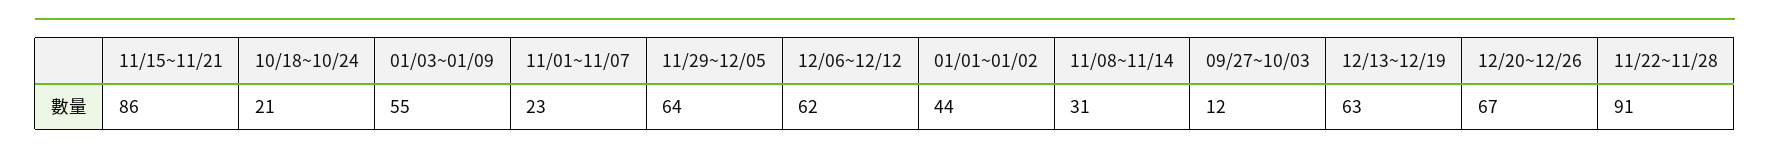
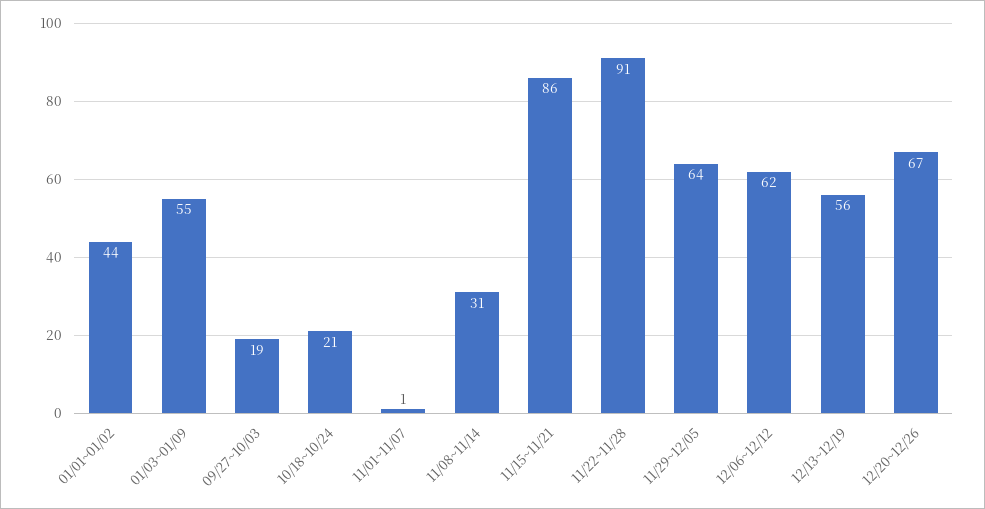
  {
    "11/15~11/21": 86,
    "10/18~10/24": 21,
    "01/03~01/09": 55,
-   "11/01~11/07": 23,
+   "11/01~11/07": 1,
    "11/29~12/05": 64,
    "12/06~12/12": 62,
    "01/01~01/02": 44,
    "11/08~11/14": 31,
-   "09/27~10/03": 12,
+   "09/27~10/03": 19,
-   "12/13~12/19": 63,
+   "12/13~12/19": 56,
    "12/20~12/26": 67,
    "11/22~11/28": 91
  }

